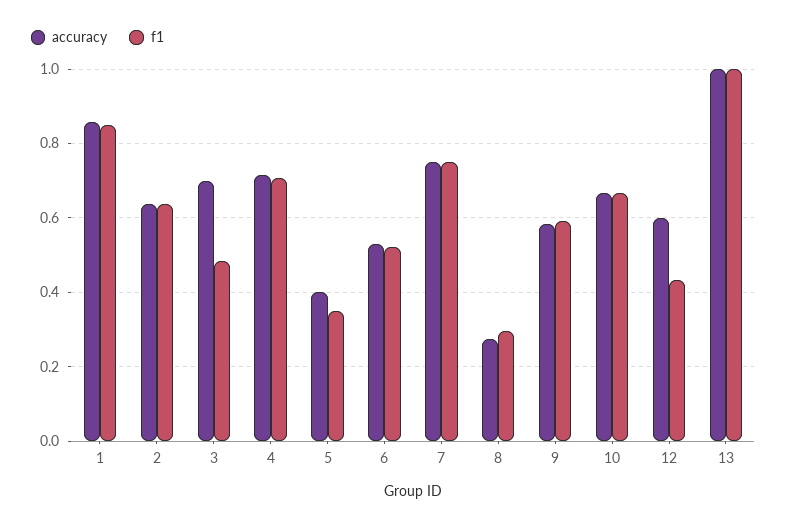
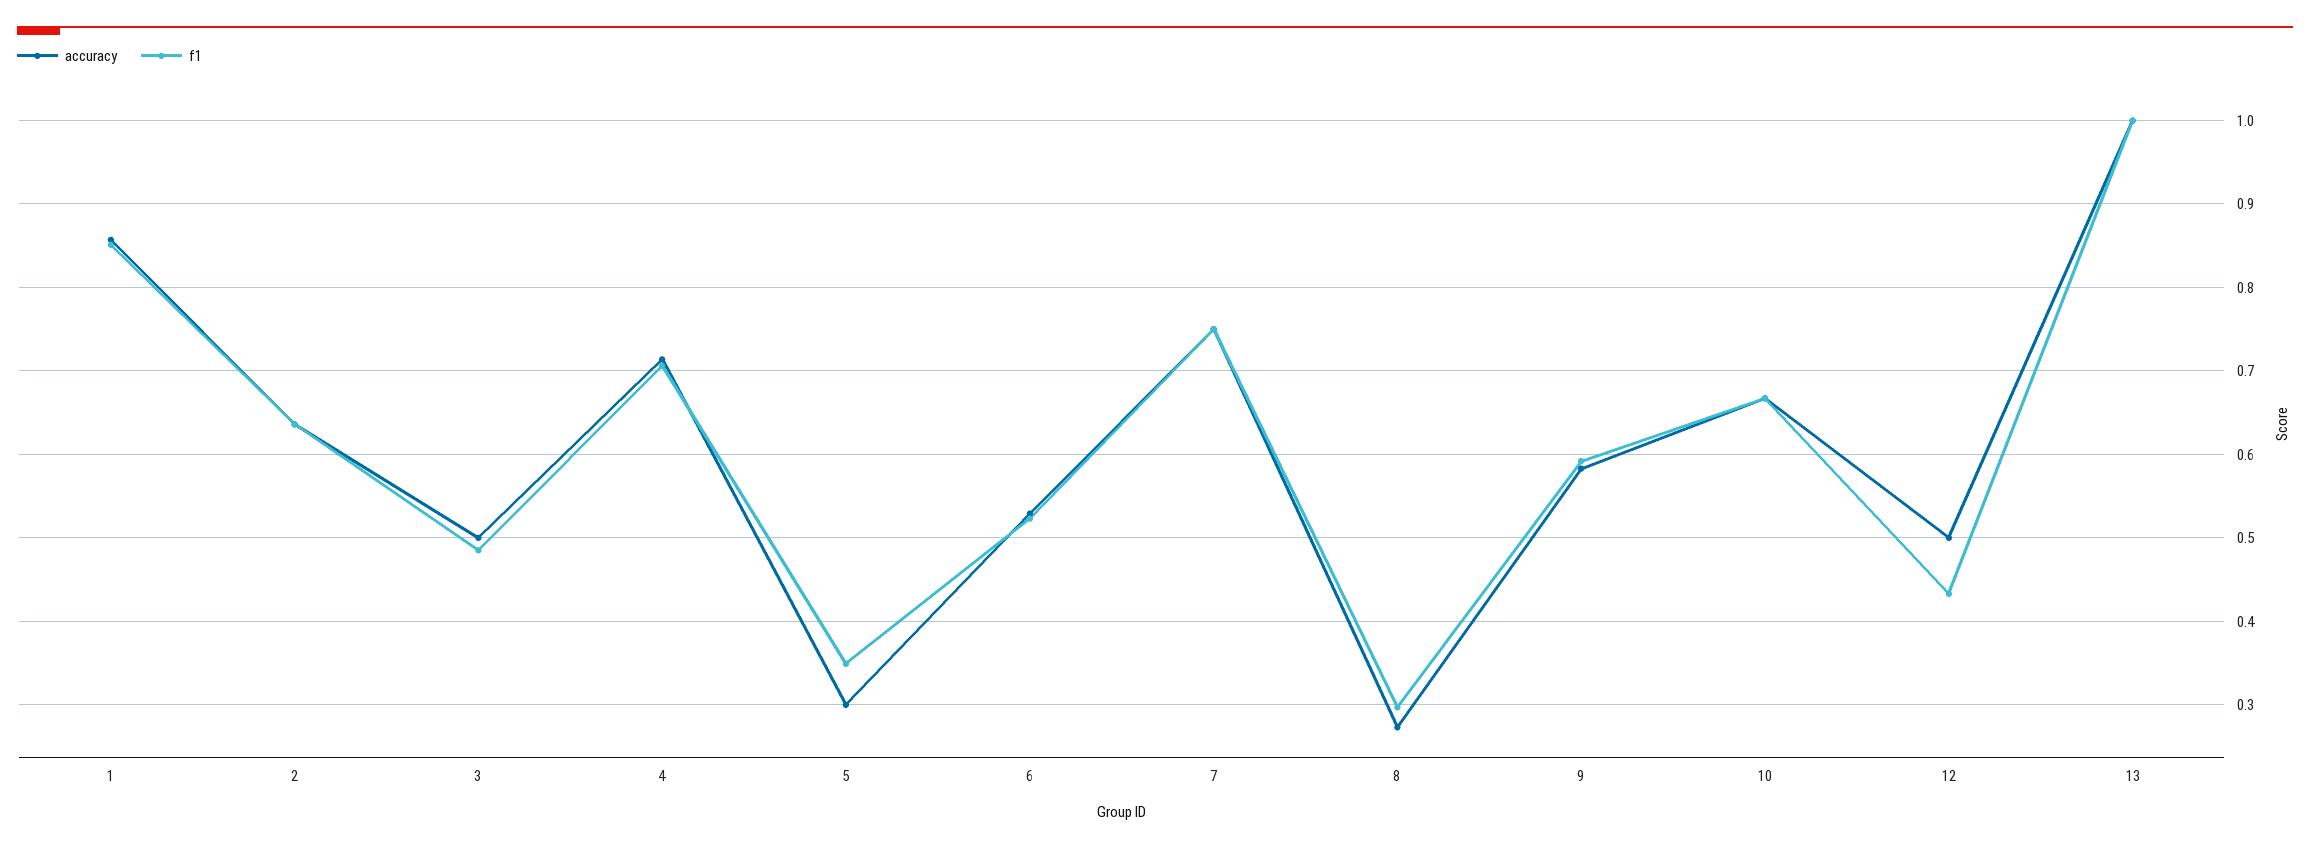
  {
    "accuracy": {
      "1": 0.86,
      "2": 0.64,
-     "3": 0.7,
+     "3": 0.5,
      "4": 0.71,
-     "5": 0.4,
+     "5": 0.3,
      "6": 0.53,
      "7": 0.75,
      "8": 0.27,
      "9": 0.58,
      "10": 0.67,
-     "12": 0.6,
+     "12": 0.5,
      "13": 1
    },
    "f1": {
      "1": 0.85,
      "2": 0.64,
      "3": 0.49,
      "4": 0.71,
      "5": 0.35,
      "6": 0.52,
      "7": 0.75,
      "8": 0.3,
      "9": 0.59,
      "10": 0.67,
      "12": 0.43,
      "13": 1
    }
  }

